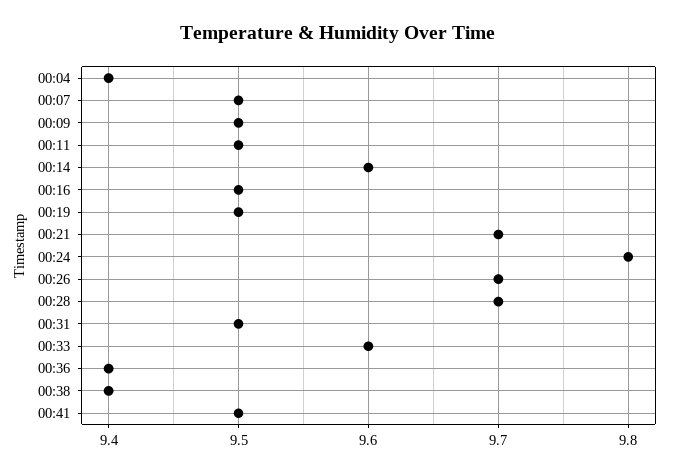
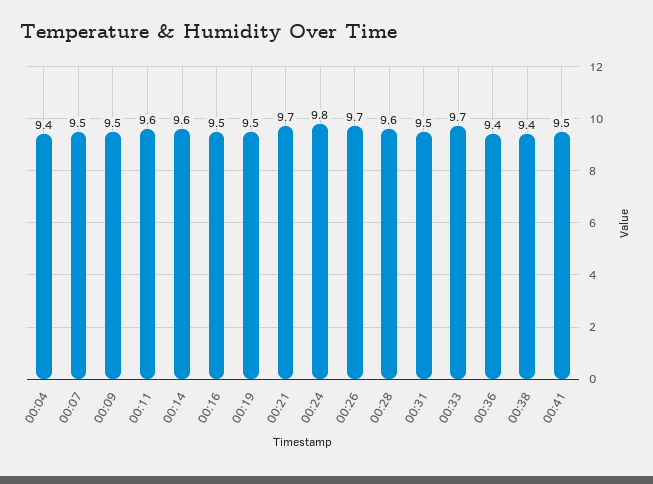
  {
    "00:04": 9.4,
    "00:07": 9.5,
    "00:09": 9.5,
-   "00:11": 9.5,
+   "00:11": 9.6,
    "00:14": 9.6,
    "00:16": 9.5,
    "00:19": 9.5,
    "00:21": 9.7,
    "00:24": 9.8,
    "00:26": 9.7,
-   "00:28": 9.7,
+   "00:28": 9.6,
    "00:31": 9.5,
-   "00:33": 9.6,
+   "00:33": 9.7,
    "00:36": 9.4,
    "00:38": 9.4,
    "00:41": 9.5
  }

